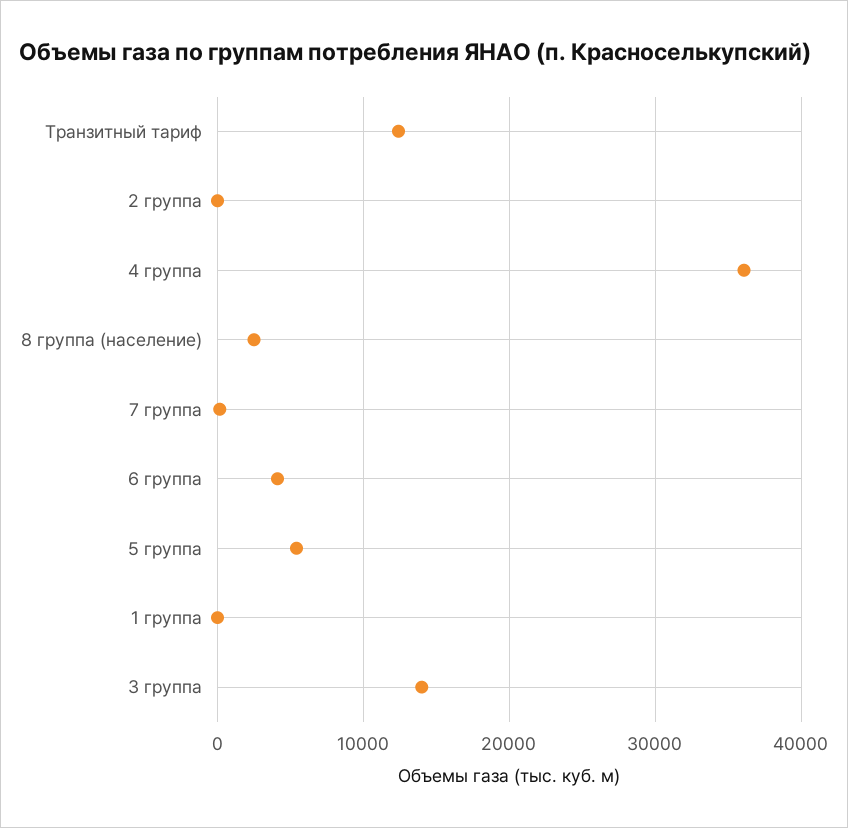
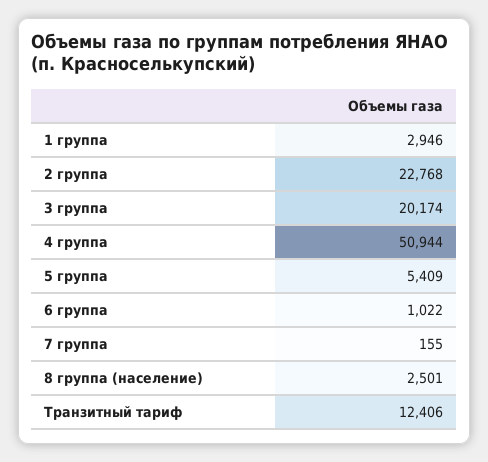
  {
    "Транзитный тариф": 12406,
-   "2 группа": 0,
+   "2 группа": 22768,
-   "4 группа": 36000,
+   "4 группа": 50944,
    "8 группа (население)": 2501,
    "7 группа": 155,
-   "6 группа": 4000,
+   "6 группа": 1022,
    "5 группа": 5409,
-   "1 группа": 0,
+   "1 группа": 2946,
-   "3 группа": 14000
+   "3 группа": 20174
  }

